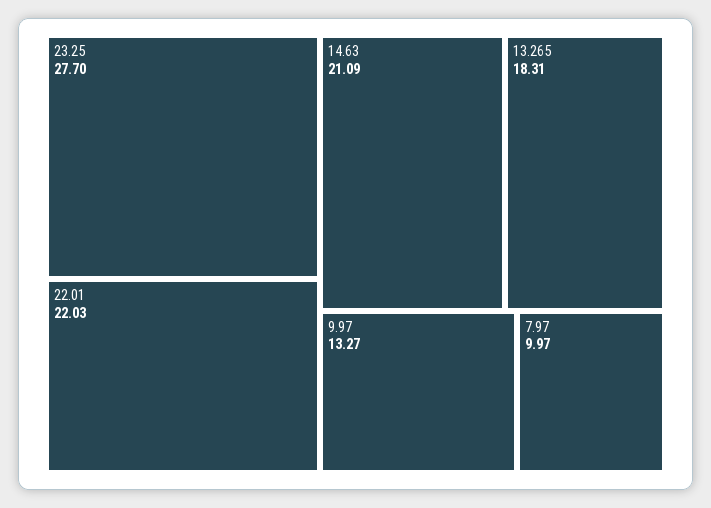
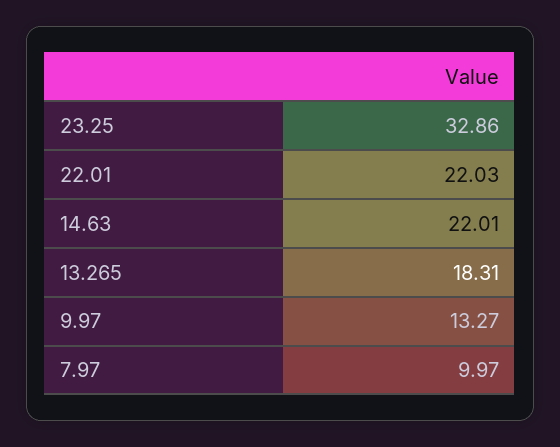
  {
-   "23.25": 27.7,
+   "23.25": 32.86,
    "22.01": 22.03,
-   "14.63": 21.09,
+   "14.63": 22.01,
    "13.265": 18.31,
    "9.97": 13.27,
    "7.97": 9.97
  }

